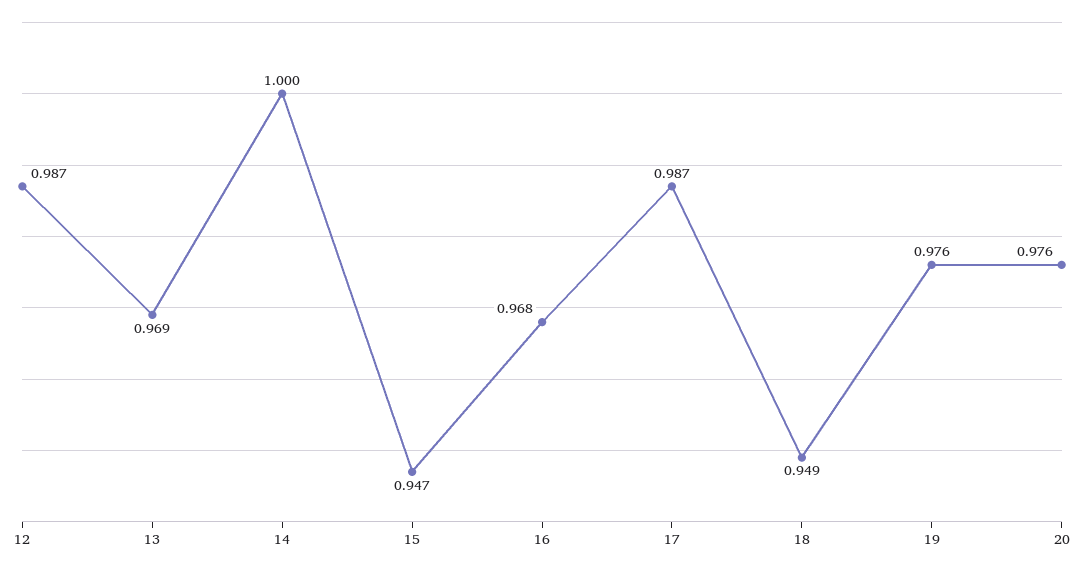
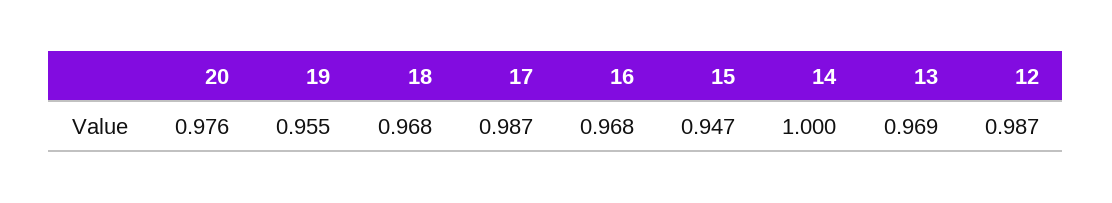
  {
    "12": 0.987,
    "13": 0.969,
    "14": 1,
    "15": 0.947,
    "16": 0.968,
    "17": 0.987,
-   "18": 0.949,
+   "18": 0.968,
-   "19": 0.976,
+   "19": 0.955,
    "20": 0.976
  }

